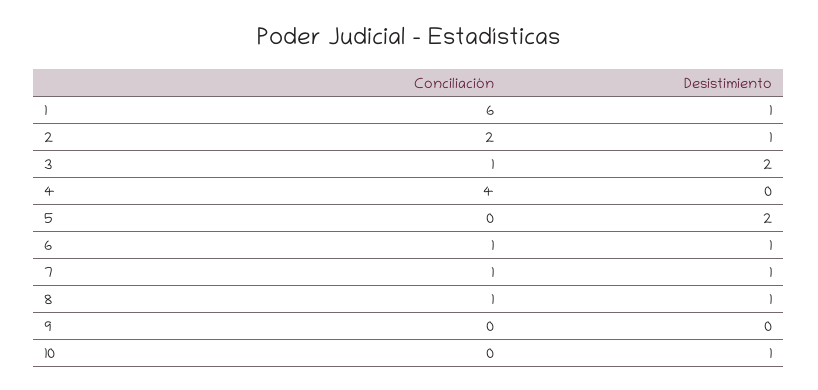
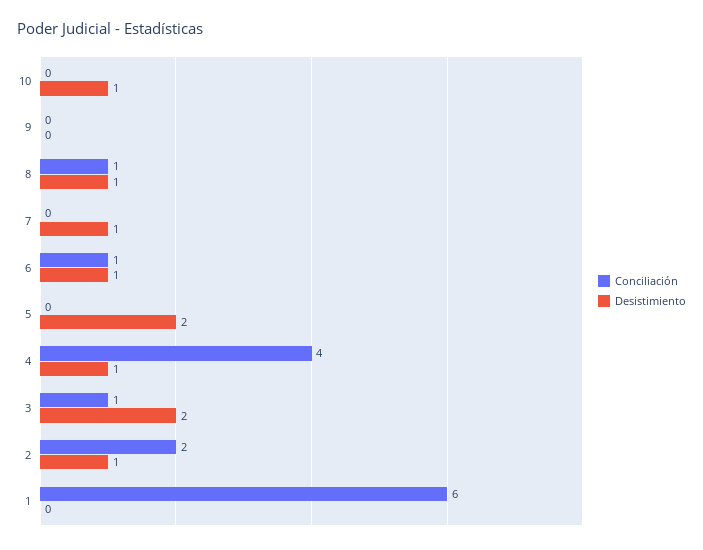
  {
    "Conciliación": {
      "1": 6,
      "2": 2,
      "3": 1,
      "4": 4,
      "5": 0,
      "6": 1,
-     "7": 1,
+     "7": 0,
      "8": 1,
      "9": 0,
      "10": 0
    },
    "Desistimiento": {
-     "1": 1,
+     "1": 0,
      "2": 1,
      "3": 2,
-     "4": 0,
+     "4": 1,
      "5": 2,
      "6": 1,
      "7": 1,
      "8": 1,
      "9": 0,
      "10": 1
    }
  }

